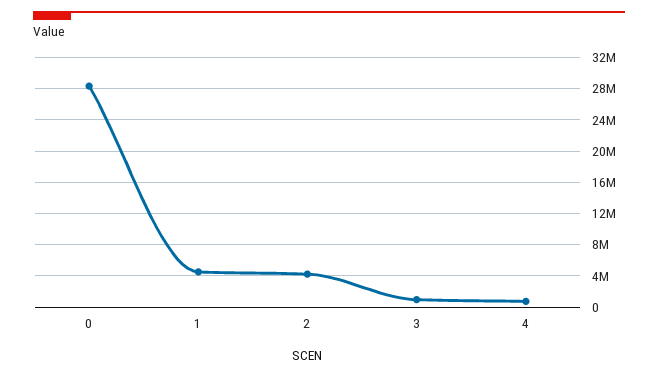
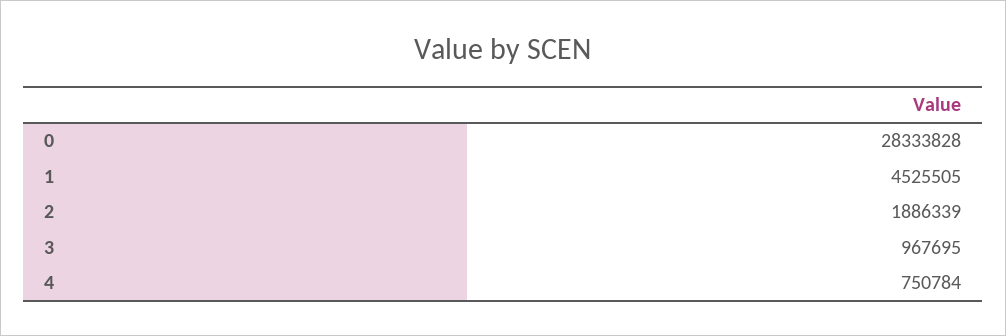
  {
    "0": 28333828,
    "1": 4525505,
-   "2": 4000000,
+   "2": 1886339,
    "3": 967695,
    "4": 750784
  }

